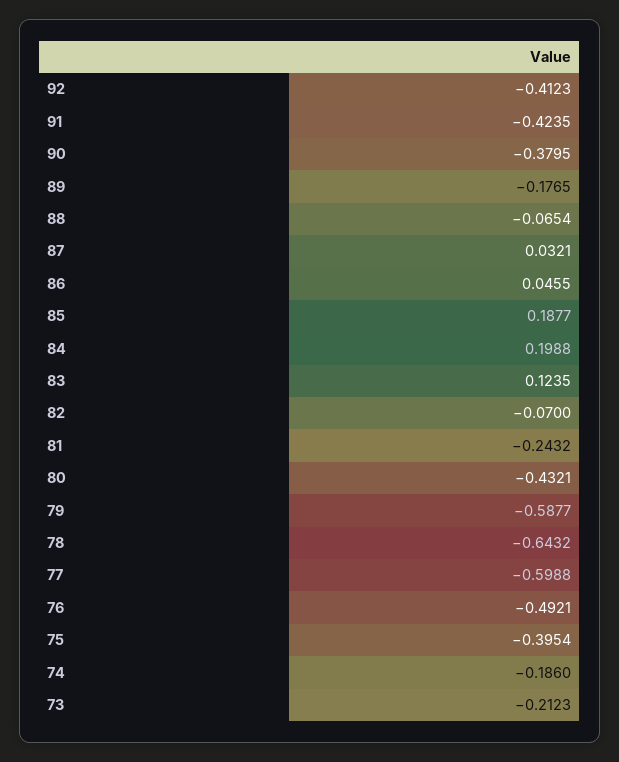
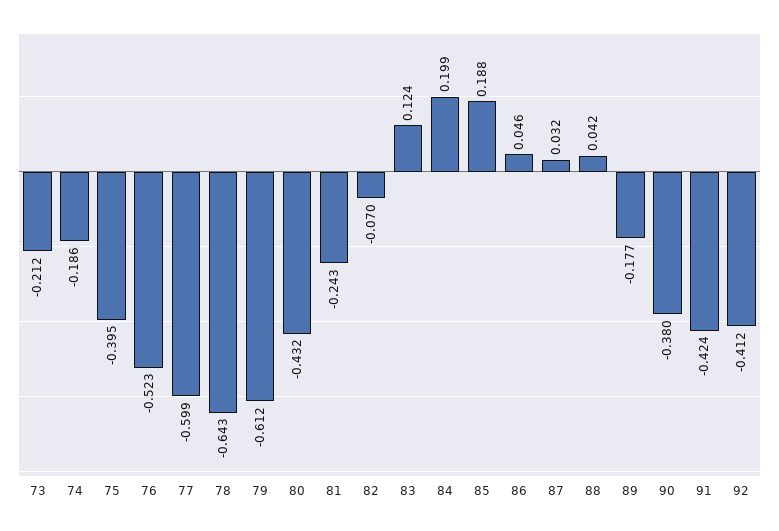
  {
    "92": -0.4123,
    "91": -0.4235,
    "90": -0.3795,
    "89": -0.1765,
-   "88": -0.0654,
+   "88": 0.042,
    "87": 0.0321,
    "86": 0.0455,
    "85": 0.1877,
    "84": 0.1988,
    "83": 0.1235,
    "82": -0.07,
    "81": -0.2432,
    "80": -0.4321,
-   "79": -0.5877,
+   "79": -0.612,
    "78": -0.6432,
    "77": -0.5988,
-   "76": -0.4921,
+   "76": -0.523,
    "75": -0.3954,
    "74": -0.186,
    "73": -0.2123
  }

